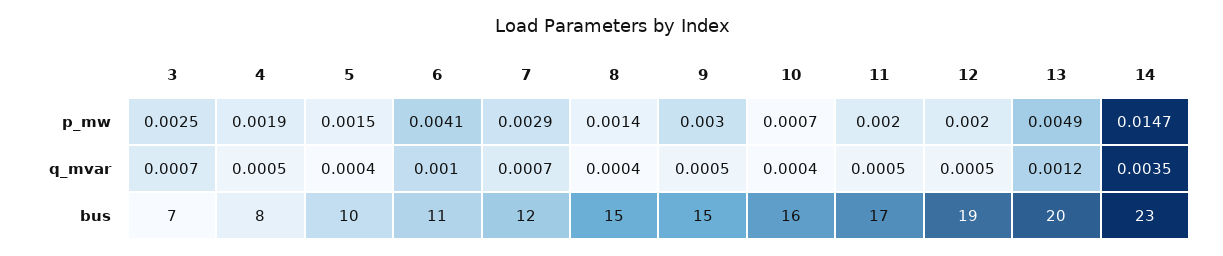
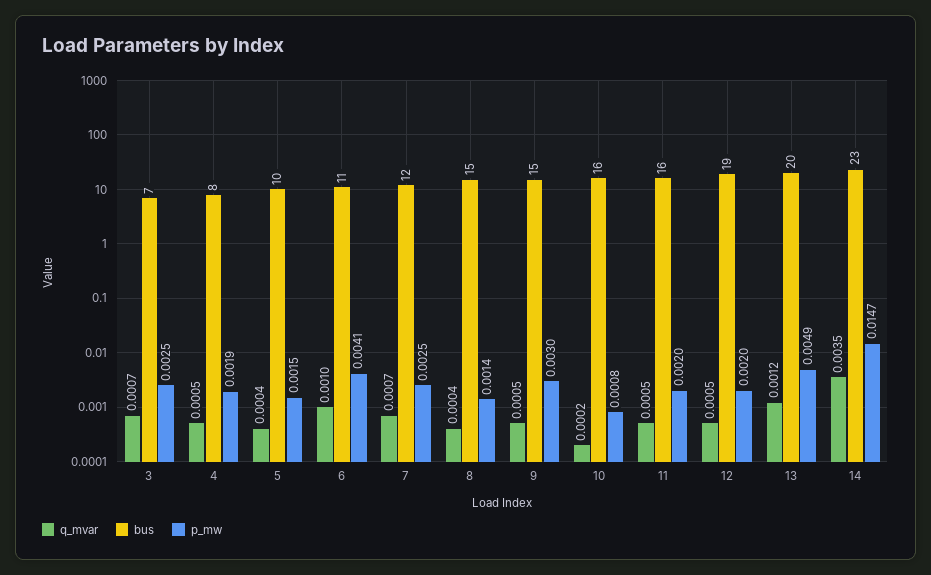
  {
    "p_mw": {
      "3": 0.0025,
      "4": 0.0019,
      "5": 0.0015,
      "6": 0.0041,
-     "7": 0.0029,
+     "7": 0.0025,
      "8": 0.0014,
      "9": 0.003,
-     "10": 0.0007,
+     "10": 0.0008,
      "11": 0.002,
      "12": 0.002,
      "13": 0.0049,
      "14": 0.0147
    },
    "q_mvar": {
      "3": 0.0007,
      "4": 0.0005,
      "5": 0.0004,
      "6": 0.001,
      "7": 0.0007,
      "8": 0.0004,
      "9": 0.0005,
-     "10": 0.0004,
+     "10": 0.0002,
      "11": 0.0005,
      "12": 0.0005,
      "13": 0.0012,
      "14": 0.0035
    },
    "bus": {
      "3": 7,
      "4": 8,
      "5": 10,
      "6": 11,
      "7": 12,
      "8": 15,
      "9": 15,
      "10": 16,
-     "11": 17,
+     "11": 16,
      "12": 19,
      "13": 20,
      "14": 23
    }
  }

